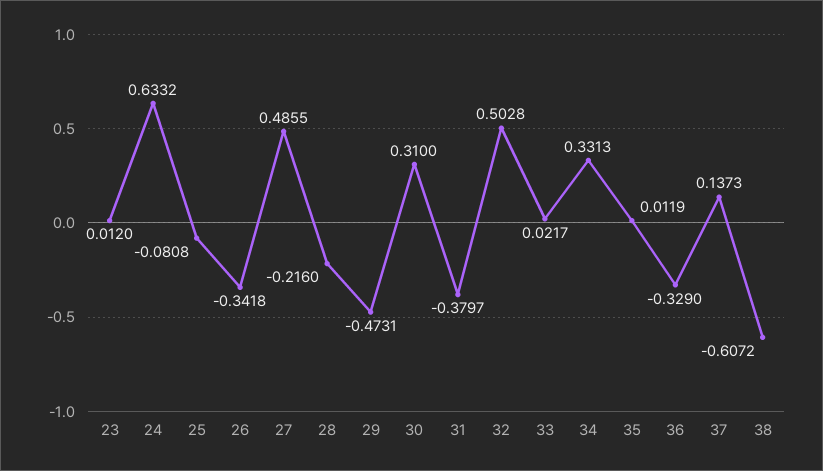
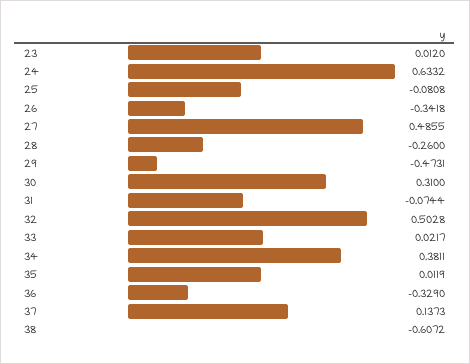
  {
    "23": 0.012,
    "24": 0.6332,
    "25": -0.0808,
    "26": -0.3418,
    "27": 0.4855,
-   "28": -0.216,
+   "28": -0.26,
    "29": -0.4731,
    "30": 0.31,
-   "31": -0.3797,
+   "31": -0.0744,
    "32": 0.5028,
    "33": 0.0217,
-   "34": 0.3313,
+   "34": 0.3811,
    "35": 0.0119,
    "36": -0.329,
    "37": 0.1373,
    "38": -0.6072
  }

